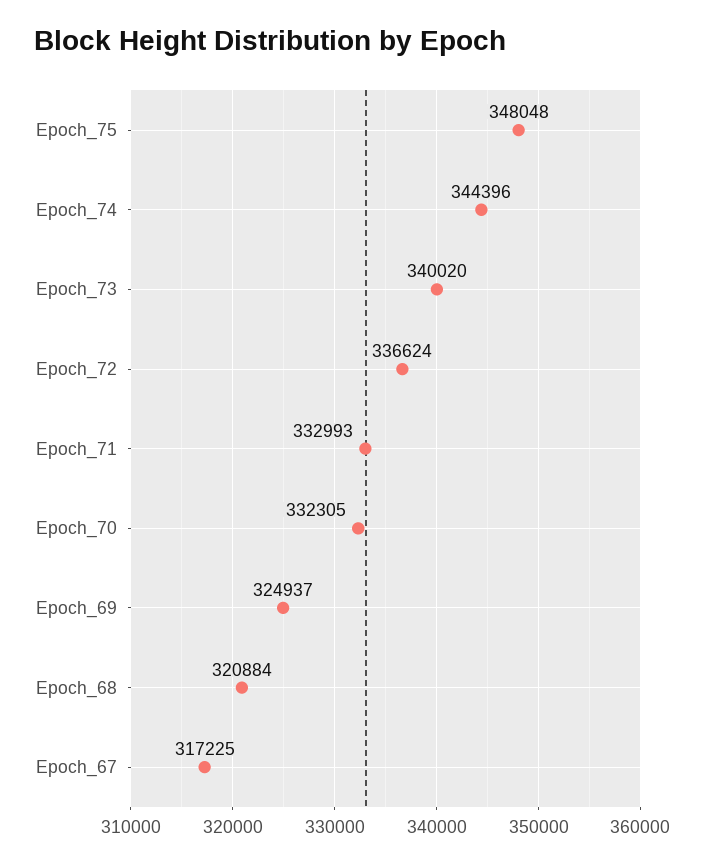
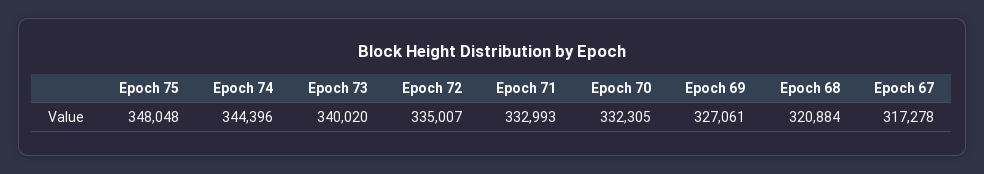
  {
    "Epoch_75": 348048,
    "Epoch_74": 344396,
    "Epoch_73": 340020,
-   "Epoch_72": 336624,
+   "Epoch_72": 335007,
    "Epoch_71": 332993,
    "Epoch_70": 332305,
-   "Epoch_69": 324937,
+   "Epoch_69": 327061,
    "Epoch_68": 320884,
-   "Epoch_67": 317225
+   "Epoch_67": 317278
  }

